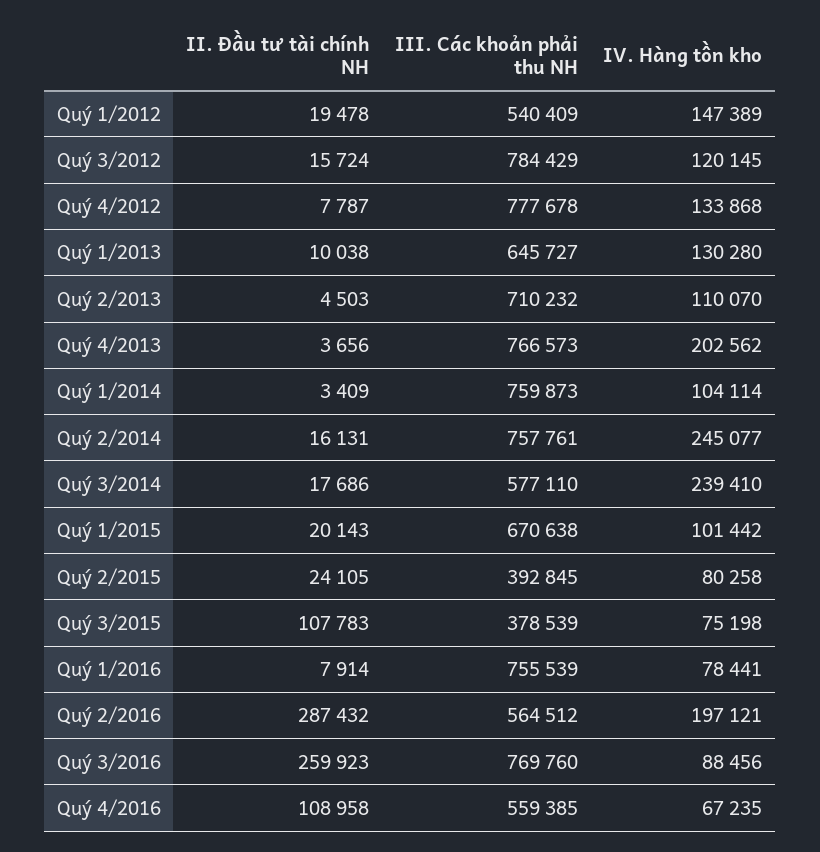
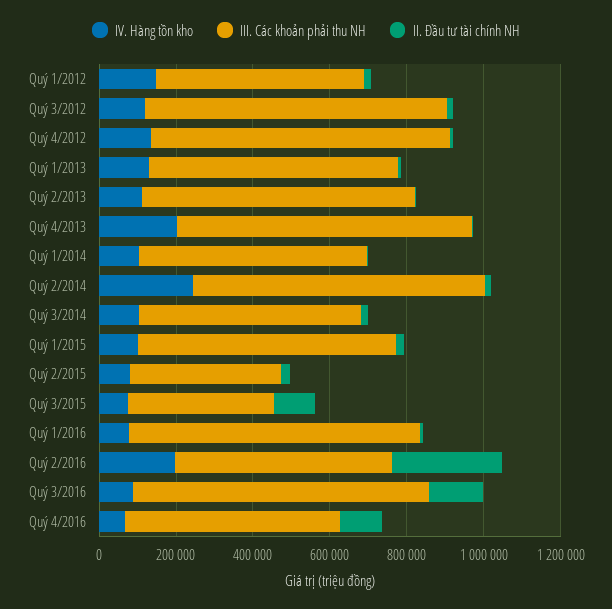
  {
    "II. Đầu tư tài chính NH": {
      "Quý 1/2012": 19478,
      "Quý 3/2012": 15724,
      "Quý 4/2012": 7787,
      "Quý 1/2013": 10038,
      "Quý 2/2013": 4503,
      "Quý 4/2013": 3656,
      "Quý 1/2014": 3409,
      "Quý 2/2014": 16131,
      "Quý 3/2014": 17686,
      "Quý 1/2015": 20143,
      "Quý 2/2015": 24105,
      "Quý 3/2015": 107783,
      "Quý 1/2016": 7914,
      "Quý 2/2016": 287432,
-     "Quý 3/2016": 259923,
+     "Quý 3/2016": 150000,
      "Quý 4/2016": 108958
    },
    "III. Các khoản phải thu NH": {
      "Quý 1/2012": 540409,
      "Quý 3/2012": 784429,
      "Quý 4/2012": 777678,
      "Quý 1/2013": 645727,
      "Quý 2/2013": 710232,
      "Quý 4/2013": 766573,
-     "Quý 1/2014": 759873,
+     "Quý 1/2014": 600000,
      "Quý 2/2014": 757761,
      "Quý 3/2014": 577110,
      "Quý 1/2015": 670638,
      "Quý 2/2015": 392845,
      "Quý 3/2015": 378539,
      "Quý 1/2016": 755539,
      "Quý 2/2016": 564512,
      "Quý 3/2016": 769760,
      "Quý 4/2016": 559385
    },
    "IV. Hàng tồn kho": {
      "Quý 1/2012": 147389,
      "Quý 3/2012": 120145,
      "Quý 4/2012": 133868,
      "Quý 1/2013": 130280,
      "Quý 2/2013": 110070,
      "Quý 4/2013": 202562,
      "Quý 1/2014": 104114,
      "Quý 2/2014": 245077,
-     "Quý 3/2014": 239410,
+     "Quý 3/2014": 100000,
      "Quý 1/2015": 101442,
      "Quý 2/2015": 80258,
      "Quý 3/2015": 75198,
      "Quý 1/2016": 78441,
      "Quý 2/2016": 197121,
      "Quý 3/2016": 88456,
      "Quý 4/2016": 67235
    }
  }

